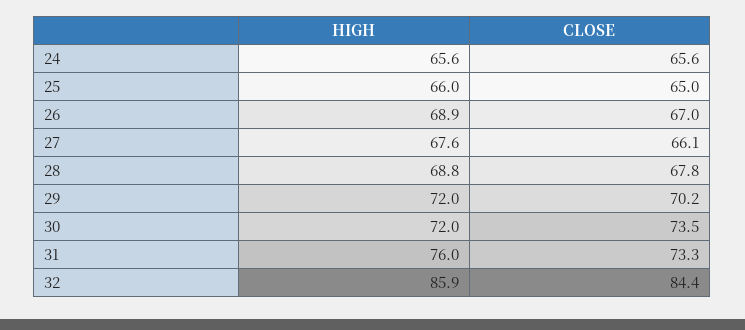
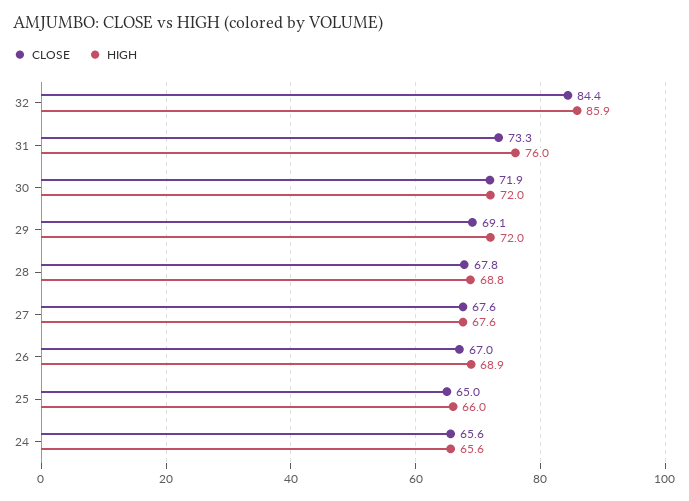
  {
    "HIGH": {
      "24": 65.6,
      "25": 66,
      "26": 68.9,
      "27": 67.6,
      "28": 68.8,
      "29": 72,
      "30": 72,
      "31": 76,
      "32": 85.9
    },
    "CLOSE": {
      "24": 65.6,
      "25": 65,
      "26": 67,
-     "27": 66.1,
+     "27": 67.6,
      "28": 67.8,
-     "29": 70.2,
+     "29": 69.1,
-     "30": 73.5,
+     "30": 71.9,
      "31": 73.3,
      "32": 84.4
    }
  }

